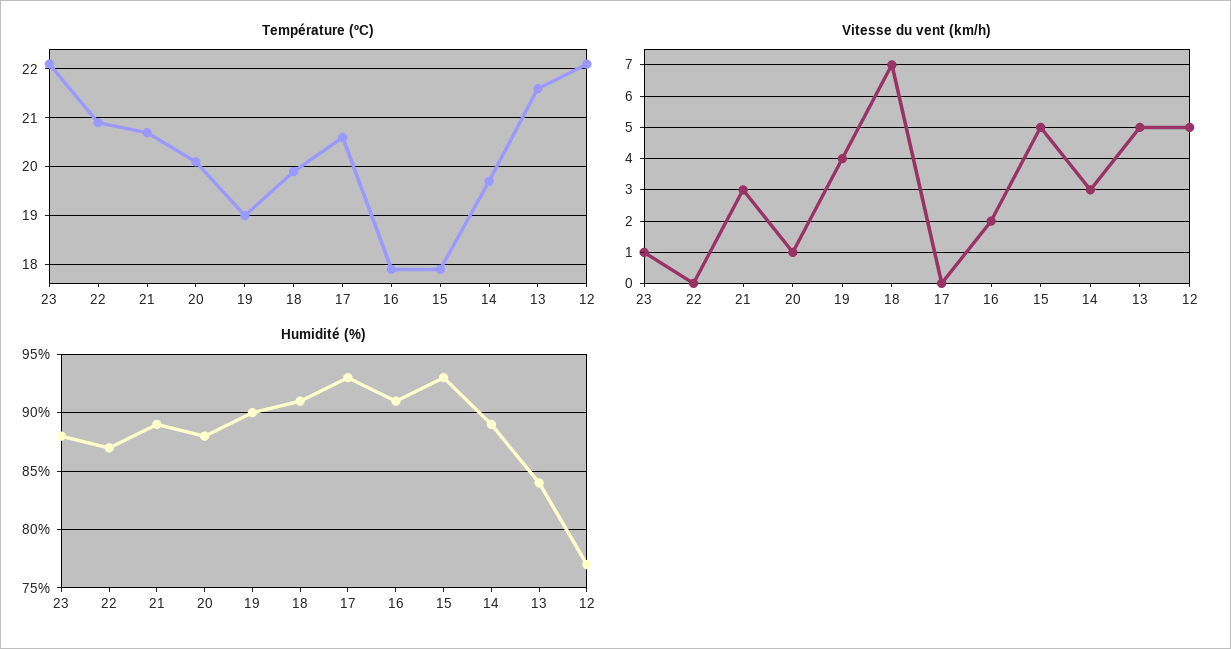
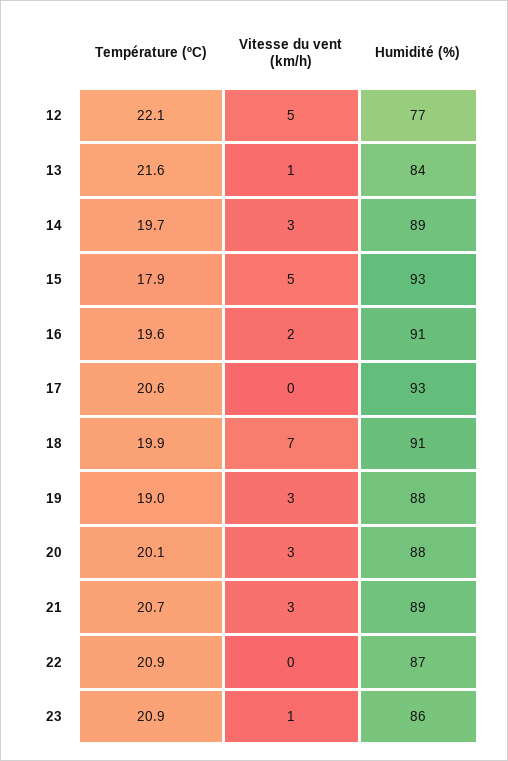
  {
    "Température (ºC)": {
-     "23": 22,
+     "23": 20.9,
      "22": 20.9,
      "21": 20.7,
      "20": 20.1,
      "19": 19,
      "18": 19.9,
      "17": 20.6,
-     "16": 18,
+     "16": 19.6,
      "15": 17.9,
      "14": 19.7,
      "13": 21.6,
      "12": 22.1
    },
    "Vitesse du vent (km/h)": {
      "23": 1,
      "22": 0,
      "21": 3,
-     "20": 1,
+     "20": 3,
-     "19": 4,
+     "19": 3,
      "18": 7,
      "17": 0,
      "16": 2,
      "15": 5,
      "14": 3,
-     "13": 5,
+     "13": 1,
      "12": 5
    },
    "Humidité (%)": {
-     "23": 88,
+     "23": 86,
      "22": 87,
      "21": 89,
      "20": 88,
-     "19": 90,
+     "19": 88,
      "18": 91,
      "17": 93,
      "16": 91,
      "15": 93,
      "14": 89,
      "13": 84,
      "12": 77
    }
  }

